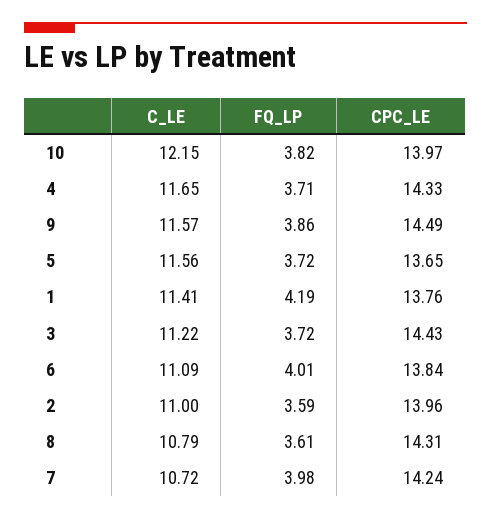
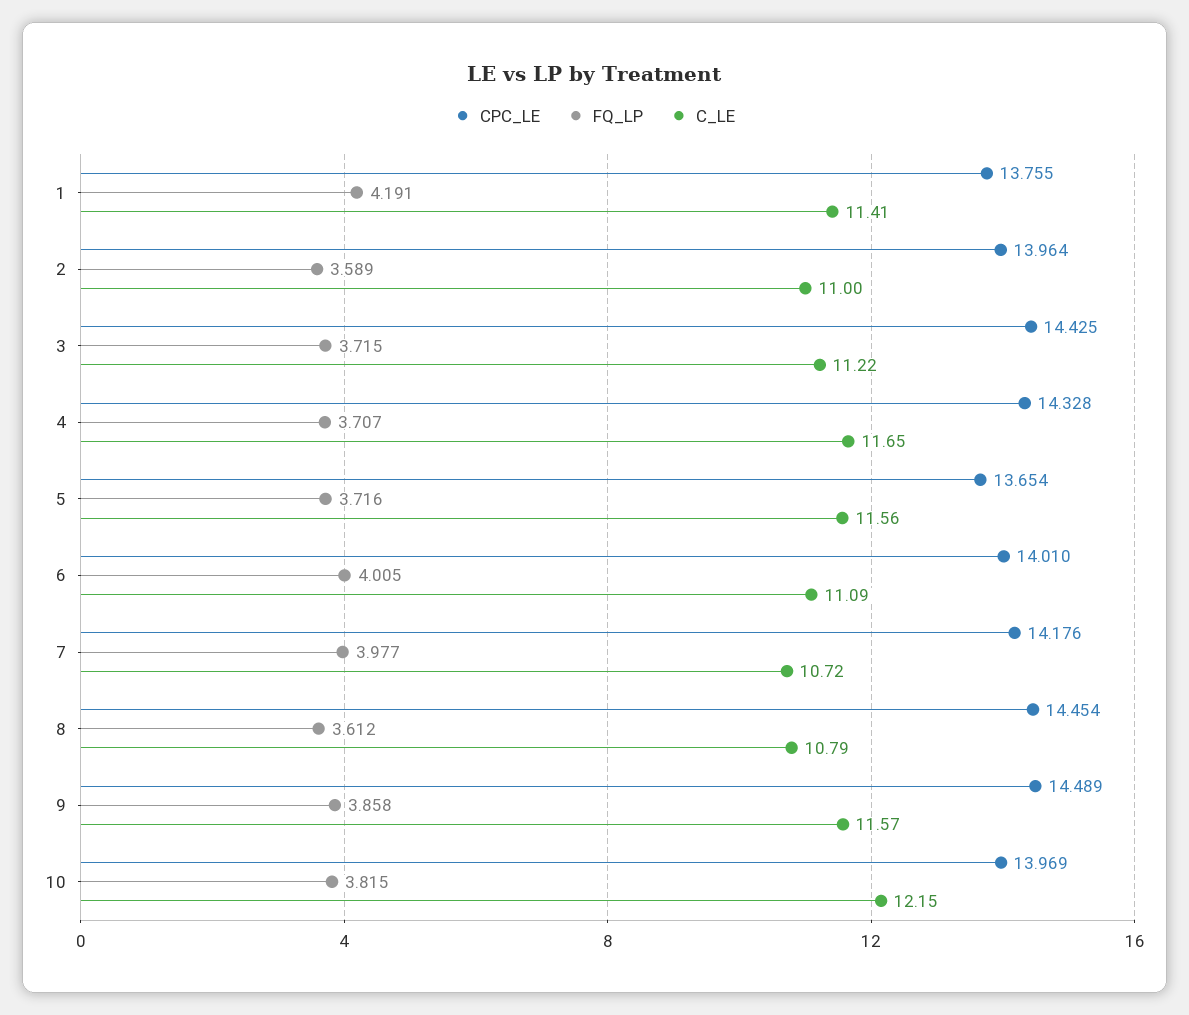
  {
    "C_LE": {
      "10": 12.15,
      "4": 11.65,
      "9": 11.57,
      "5": 11.56,
      "1": 11.41,
      "3": 11.22,
      "6": 11.09,
      "2": 11,
      "8": 10.79,
      "7": 10.72
    },
    "FQ_LP": {
      "10": 3.815,
      "4": 3.707,
      "9": 3.858,
      "5": 3.716,
      "1": 4.191,
      "3": 3.715,
      "6": 4.005,
      "2": 3.589,
      "8": 3.612,
      "7": 3.977
    },
    "CPC_LE": {
      "10": 13.969,
      "4": 14.328,
      "9": 14.489,
      "5": 13.654,
      "1": 13.755,
      "3": 14.425,
-     "6": 13.84,
+     "6": 14.01,
      "2": 13.964,
-     "8": 14.31,
+     "8": 14.454,
-     "7": 14.24
+     "7": 14.176
    }
  }

